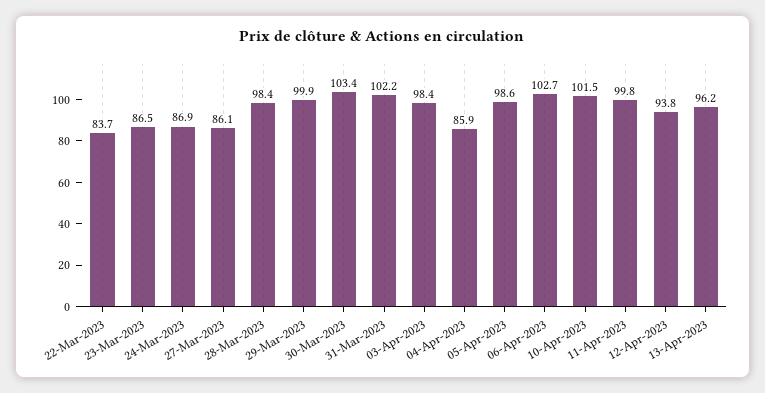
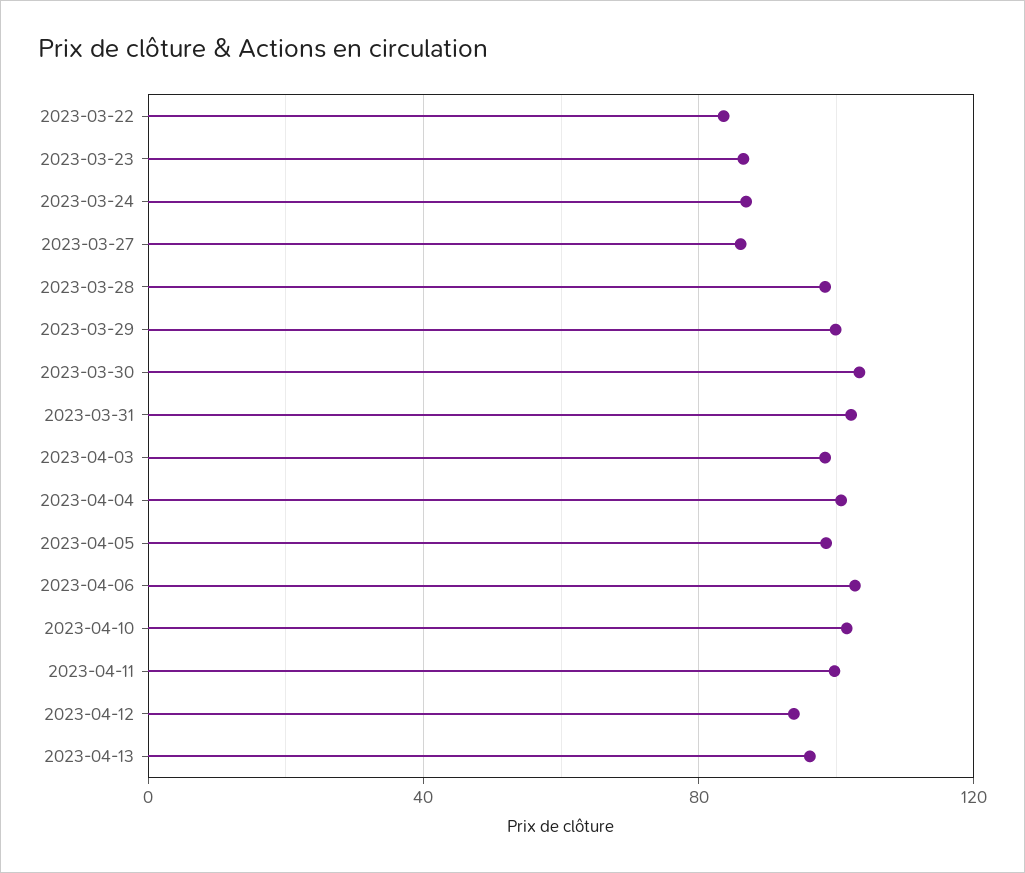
  {
    "22-Mar-2023": 83.7,
    "23-Mar-2023": 86.5,
    "24-Mar-2023": 86.9,
    "27-Mar-2023": 86.1,
    "28-Mar-2023": 98.4,
    "29-Mar-2023": 99.9,
    "30-Mar-2023": 103.4,
    "31-Mar-2023": 102.2,
    "03-Apr-2023": 98.4,
-   "04-Apr-2023": 85.9,
+   "04-Apr-2023": 100,
    "05-Apr-2023": 98.6,
    "06-Apr-2023": 102.7,
    "10-Apr-2023": 101.5,
    "11-Apr-2023": 99.8,
    "12-Apr-2023": 93.8,
    "13-Apr-2023": 96.2
  }

